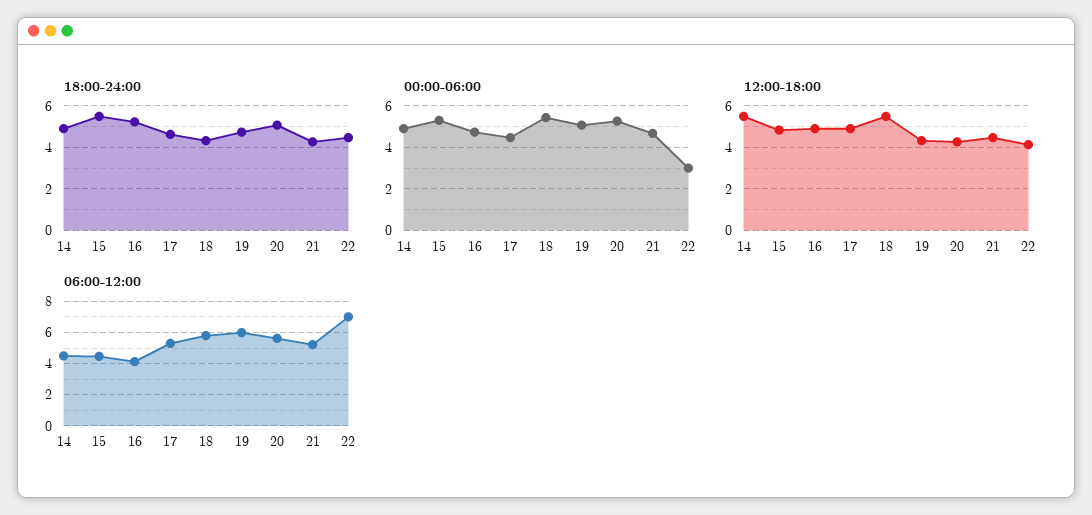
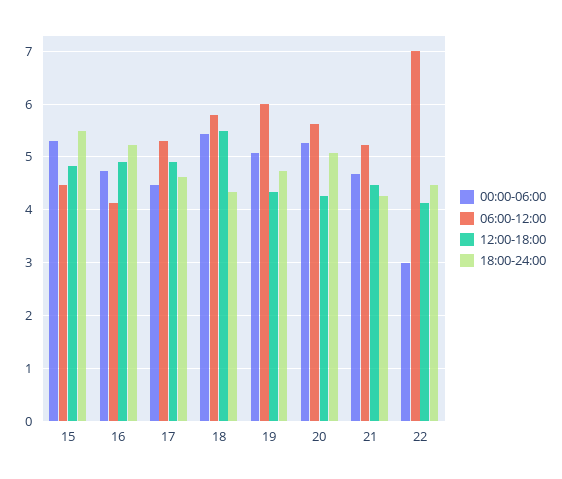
  {
    "18:00-24:00": {
-     "14": 5,
      "15": 5.6,
      "16": 5.2,
      "17": 4.6,
      "18": 4.4,
      "19": 4.8,
      "20": 5,
      "21": 4.2,
      "22": 4.4
    },
    "00:00-06:00": {
-     "14": 5,
      "15": 5.4,
      "16": 4.8,
      "17": 4.4,
      "18": 5.4,
      "19": 5,
      "20": 5.2,
      "21": 4.6,
      "22": 3
    },
    "12:00-18:00": {
-     "14": 5.5,
      "15": 4.8,
      "16": 5,
      "17": 5,
      "18": 5.6,
      "19": 4.4,
      "20": 4.2,
      "21": 4.4,
      "22": 4.2
    },
    "06:00-12:00": {
-     "14": 4.5,
      "15": 4.4,
      "16": 4.2,
      "17": 5.4,
      "18": 5.8,
      "19": 6,
      "20": 5.6,
      "21": 5.2,
      "22": 7
    }
  }

